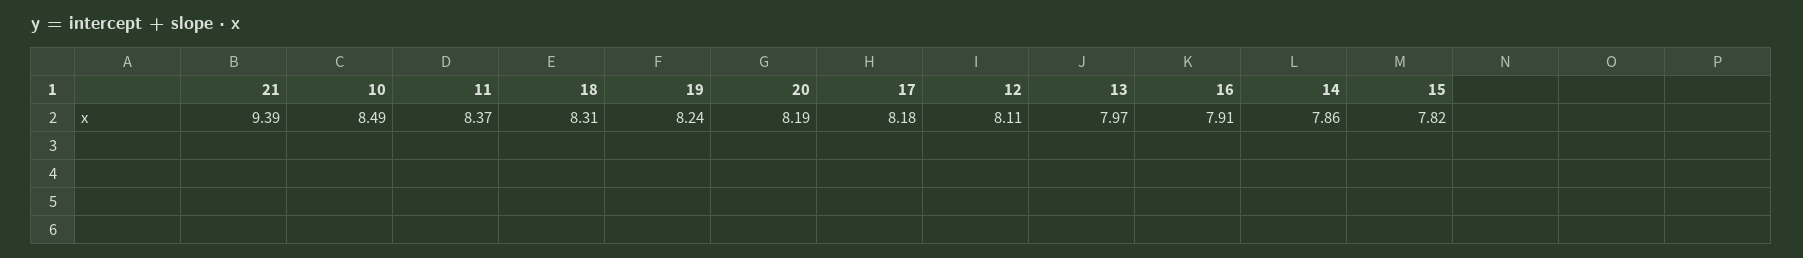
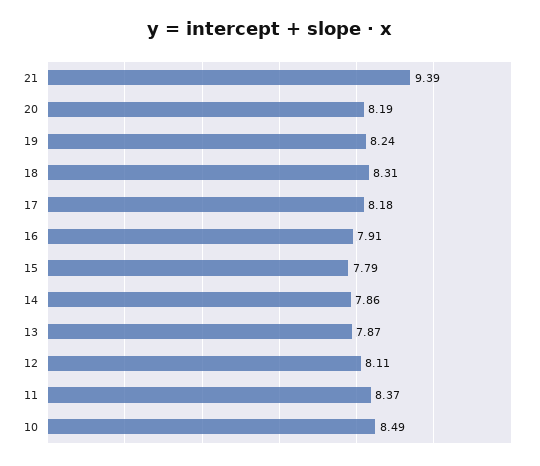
  {
    "21": 9.39,
    "10": 8.49,
    "11": 8.37,
    "18": 8.31,
    "19": 8.24,
    "20": 8.19,
    "17": 8.18,
    "12": 8.11,
-   "13": 7.97,
+   "13": 7.87,
    "16": 7.91,
    "14": 7.86,
-   "15": 7.82
+   "15": 7.79
  }

